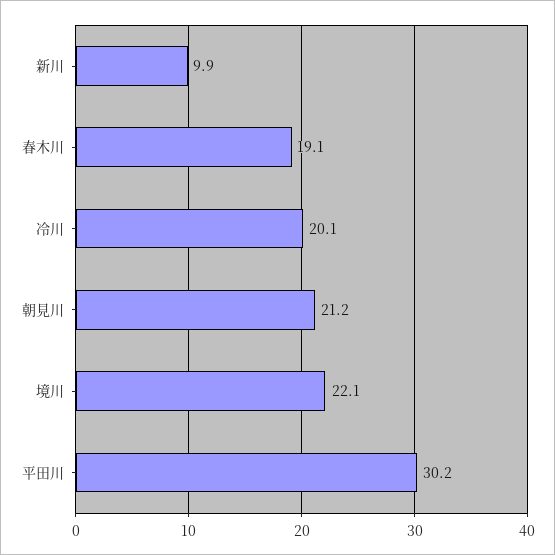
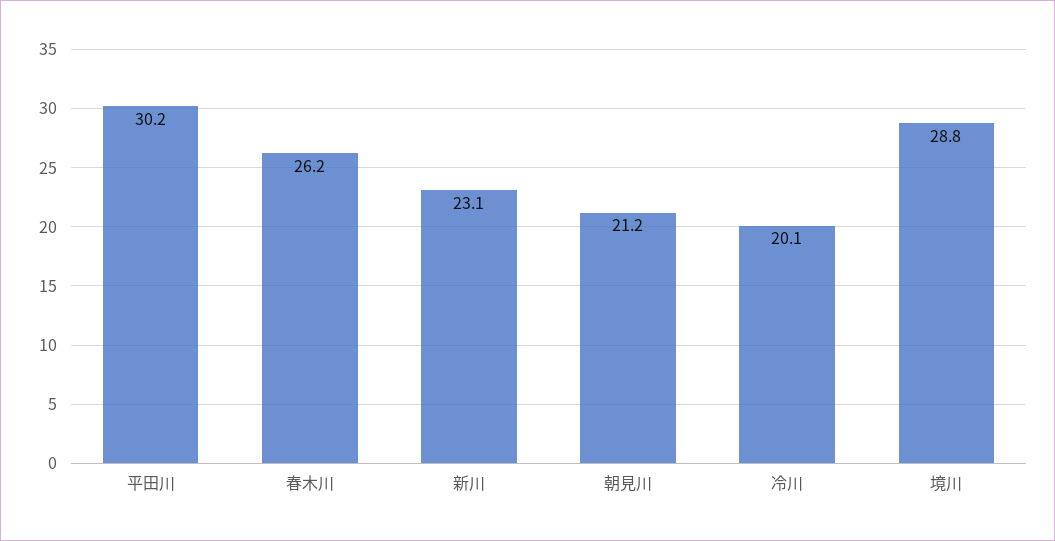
  {
-   "新川": 9.9,
+   "新川": 23.1,
-   "春木川": 19.1,
+   "春木川": 26.2,
    "冷川": 20.1,
    "朝見川": 21.2,
-   "境川": 22.1,
+   "境川": 28.8,
    "平田川": 30.2
  }

